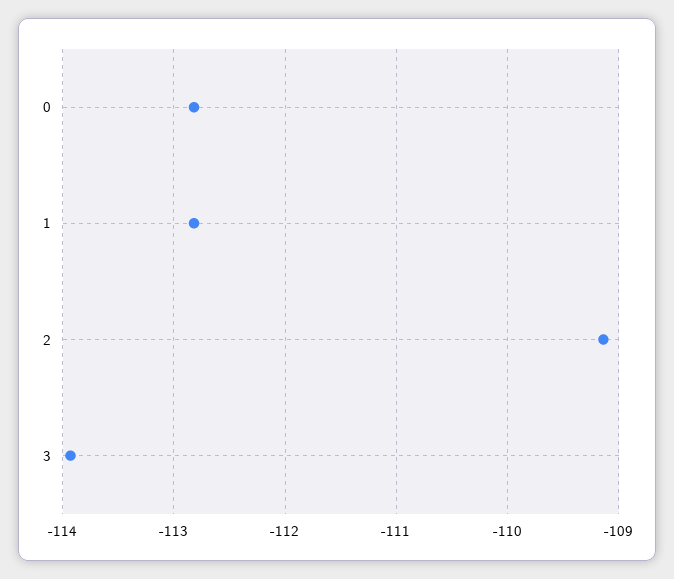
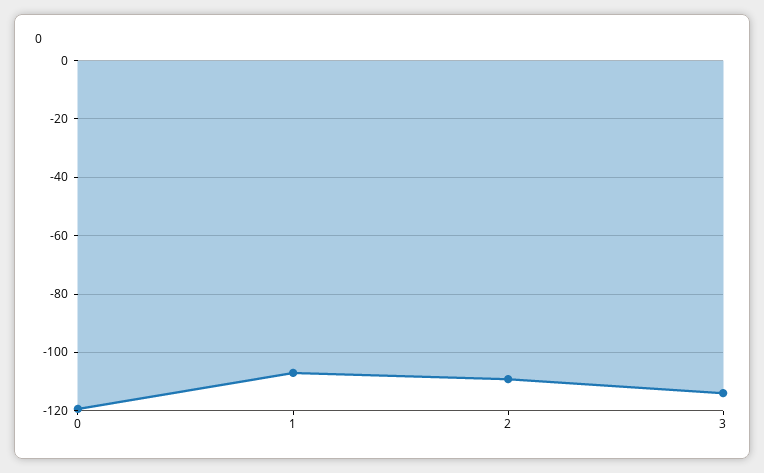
  {
-   "0": -112.8,
+   "0": -120,
-   "1": -112.8,
+   "1": -107.5,
    "2": -109.1,
    "3": -113.9
  }

